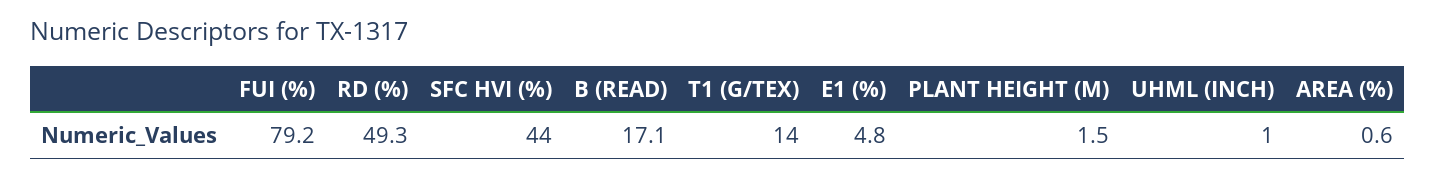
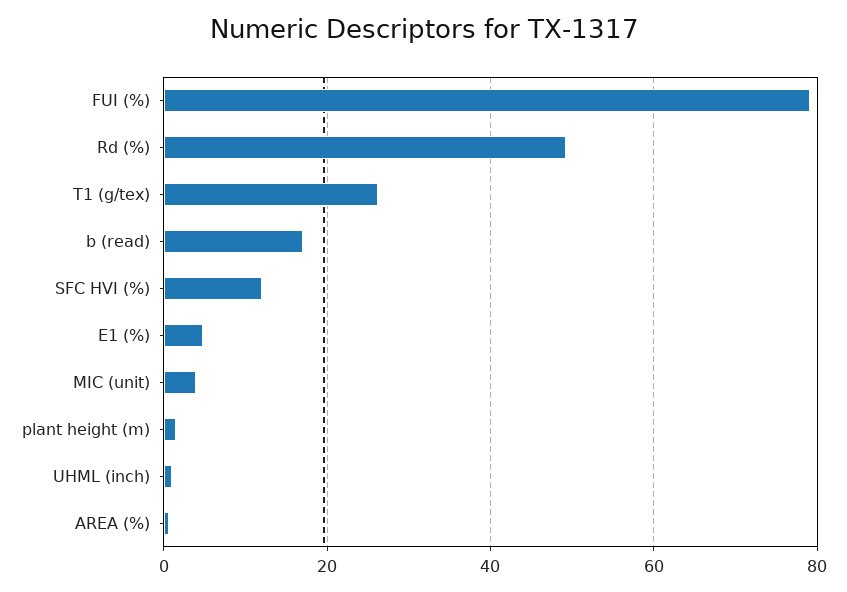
  {
    "FUI (%)": 79.2,
    "RD (%)": 49.3,
-   "SFC HVI (%)": 44,
+   "SFC HVI (%)": 12,
    "B (READ)": 17.1,
-   "T1 (G/TEX)": 14,
+   "T1 (G/TEX)": 26,
    "E1 (%)": 4.8,
    "PLANT HEIGHT (M)": 1.5,
    "UHML (INCH)": 1,
-   "AREA (%)": 0.6
+   "AREA (%)": 0.6,
+   "MIC (unit)": 4
  }

